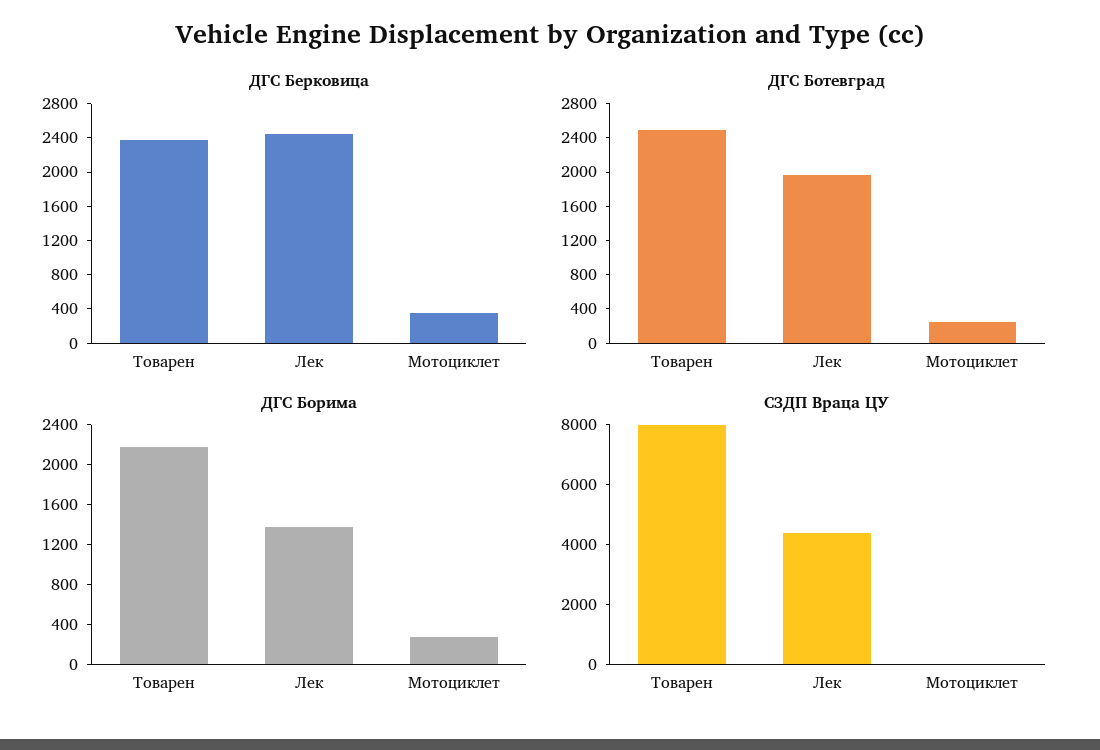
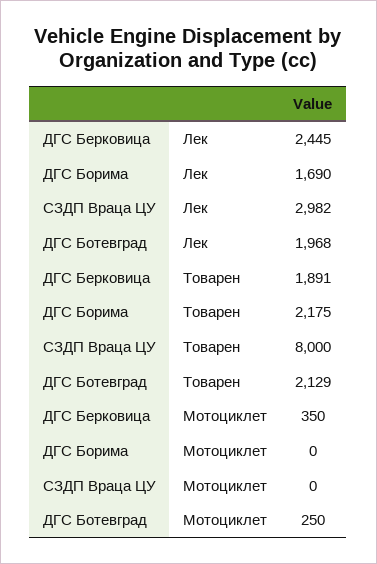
  {
    "ДГС Берковица": {
-     "Товарен": 2400,
+     "Товарен": 1891,
      "Лек": 2445,
      "Мотоциклет": 350
    },
    "ДГС Ботевград": {
-     "Товарен": 2500,
+     "Товарен": 2129,
      "Лек": 1968,
      "Мотоциклет": 250
    },
    "ДГС Борима": {
      "Товарен": 2175,
-     "Лек": 1400,
+     "Лек": 1690,
-     "Мотоциклет": 300
+     "Мотоциклет": 0
    },
    "СЗДП Враца ЦУ": {
      "Товарен": 8000,
-     "Лек": 4500,
+     "Лек": 2982,
      "Мотоциклет": 0
    }
  }

